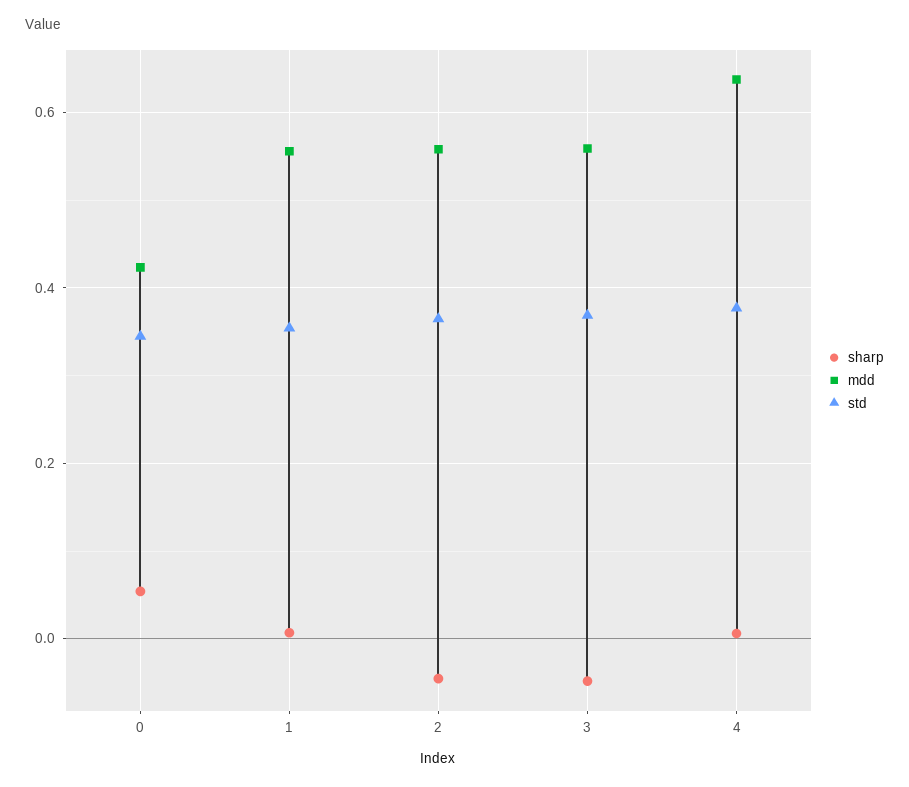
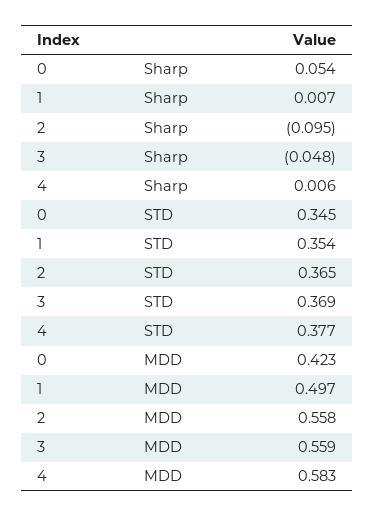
  {
    "sharp": {
      "0": 0.054,
      "1": 0.007,
-     "2": -0.04,
+     "2": -0.095,
      "3": -0.048,
      "4": 0.006
    },
    "mdd": {
      "0": 0.423,
-     "1": 0.56,
+     "1": 0.497,
      "2": 0.558,
      "3": 0.559,
-     "4": 0.64
+     "4": 0.583
    },
    "std": {
      "0": 0.345,
      "1": 0.354,
      "2": 0.365,
      "3": 0.369,
      "4": 0.377
    }
  }

